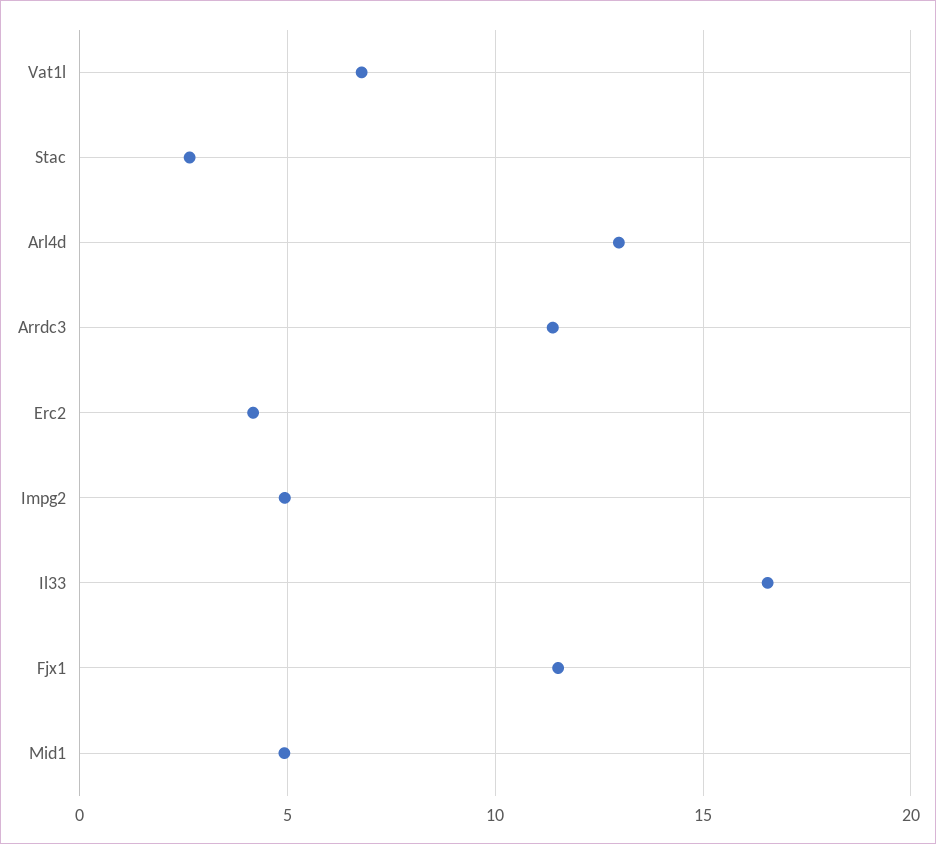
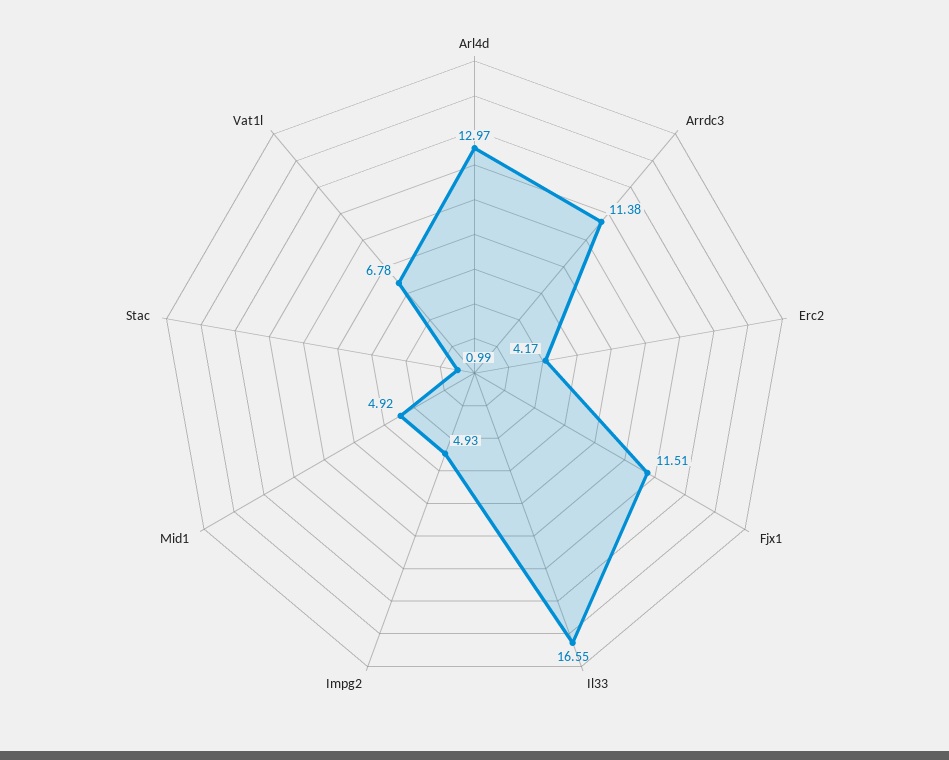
  {
    "Vat1l": 6.78,
-   "Stac": 2.5,
+   "Stac": 0.99,
    "Arl4d": 12.97,
    "Arrdc3": 11.38,
    "Erc2": 4.17,
    "Impg2": 4.93,
    "Il33": 16.55,
    "Fjx1": 11.51,
    "Mid1": 4.92
  }

